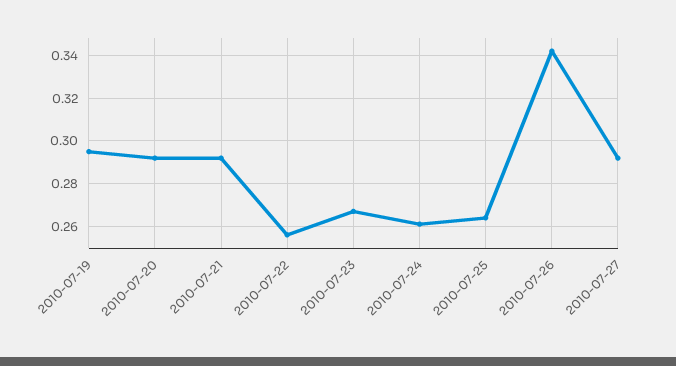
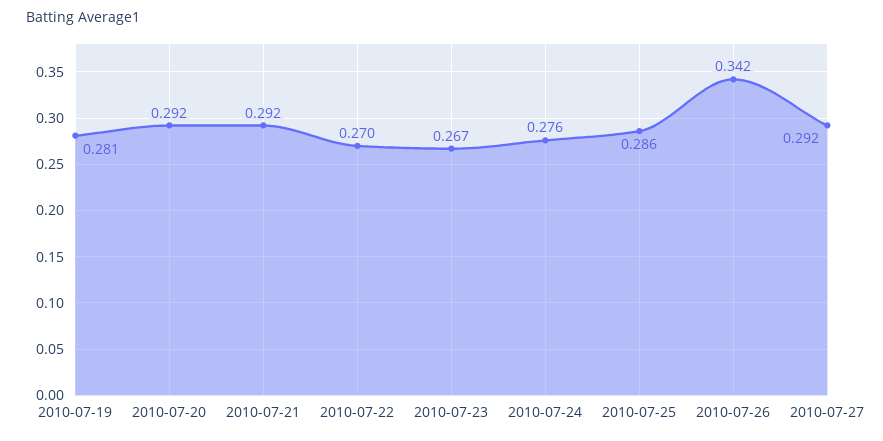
  {
-   "2010-07-19": 0.295,
+   "2010-07-19": 0.281,
    "2010-07-20": 0.292,
    "2010-07-21": 0.292,
-   "2010-07-22": 0.255,
+   "2010-07-22": 0.27,
    "2010-07-23": 0.267,
-   "2010-07-24": 0.26,
+   "2010-07-24": 0.276,
-   "2010-07-25": 0.265,
+   "2010-07-25": 0.286,
    "2010-07-26": 0.342,
    "2010-07-27": 0.292
  }

